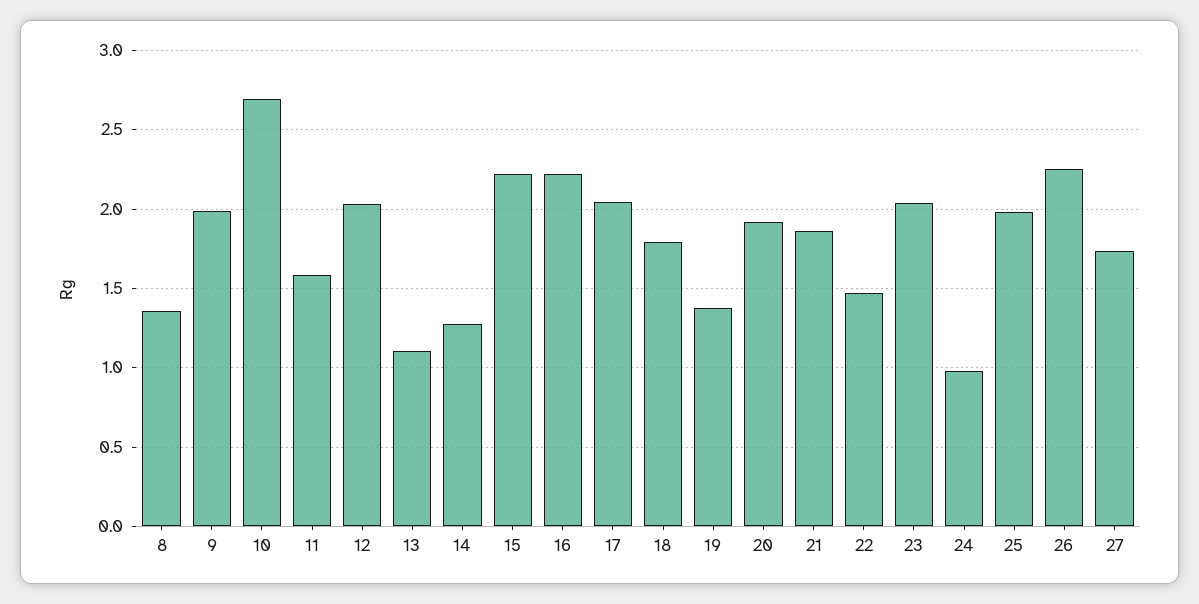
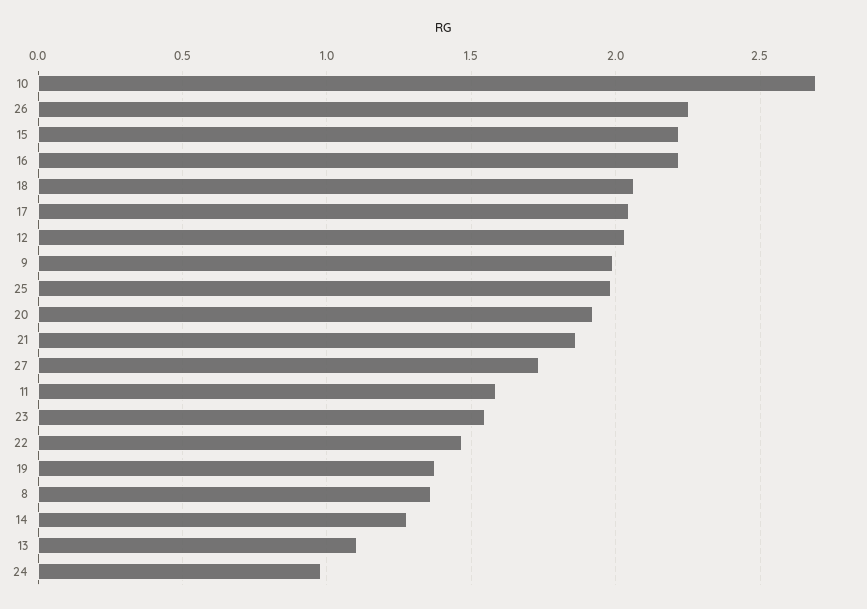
  {
    "8": 1.35,
    "9": 2,
    "10": 2.7,
    "11": 1.6,
    "12": 2.05,
    "13": 1.1,
    "14": 1.3,
    "15": 2.2,
    "16": 2.2,
    "17": 2.05,
-   "18": 1.8,
+   "18": 2.05,
    "19": 1.35,
    "20": 1.9,
    "21": 1.85,
    "22": 1.45,
-   "23": 2.05,
+   "23": 1.55,
    "24": 1,
    "25": 2,
    "26": 2.25,
    "27": 1.75
  }

